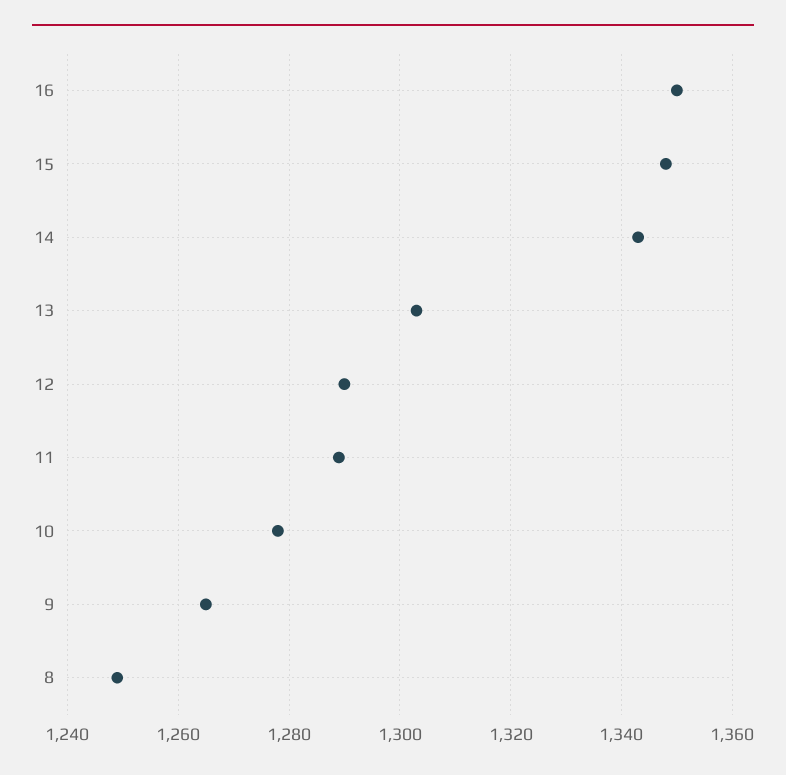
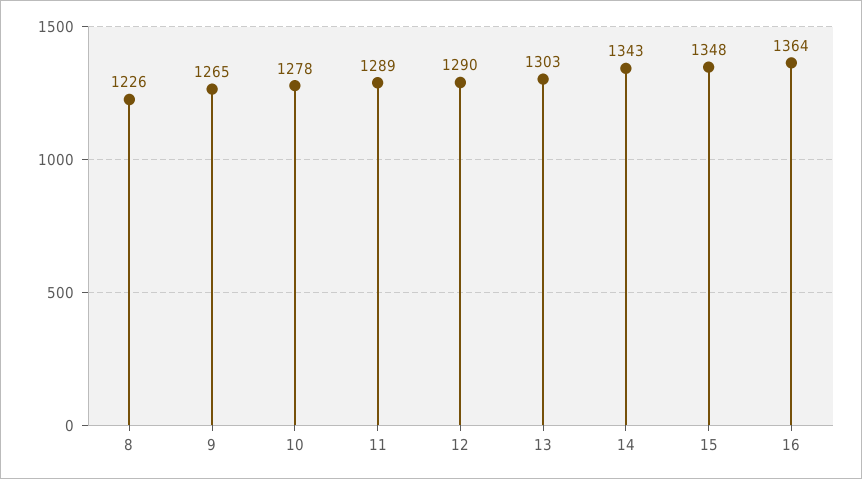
  {
-   "16": 1350,
+   "16": 1364,
    "15": 1348,
    "14": 1343,
    "13": 1303,
    "12": 1290,
    "11": 1289,
    "10": 1278,
    "9": 1265,
-   "8": 1250
+   "8": 1226
  }

